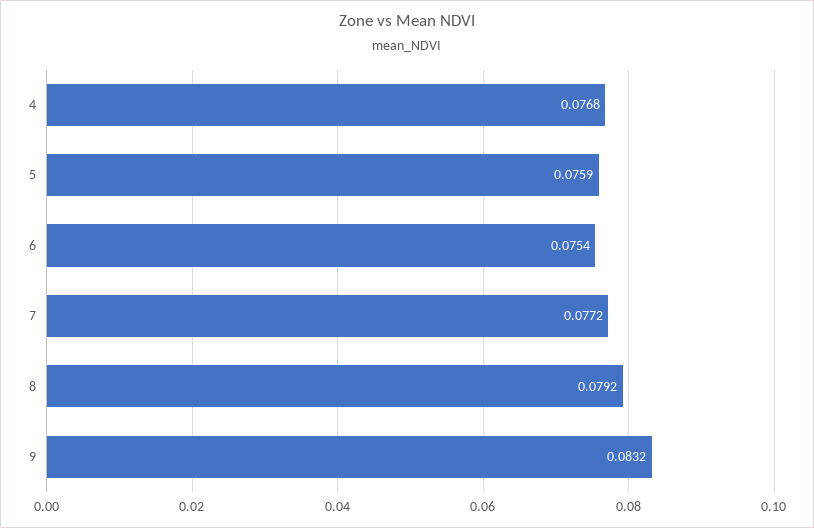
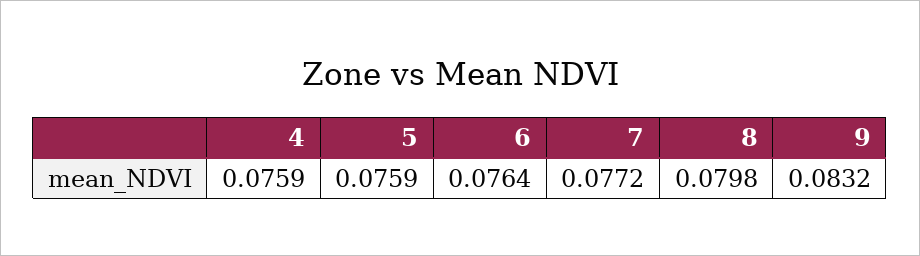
  {
-   "4": 0.0768,
+   "4": 0.0759,
    "5": 0.0759,
-   "6": 0.0754,
+   "6": 0.0764,
    "7": 0.0772,
-   "8": 0.0792,
+   "8": 0.0798,
    "9": 0.0832
  }

